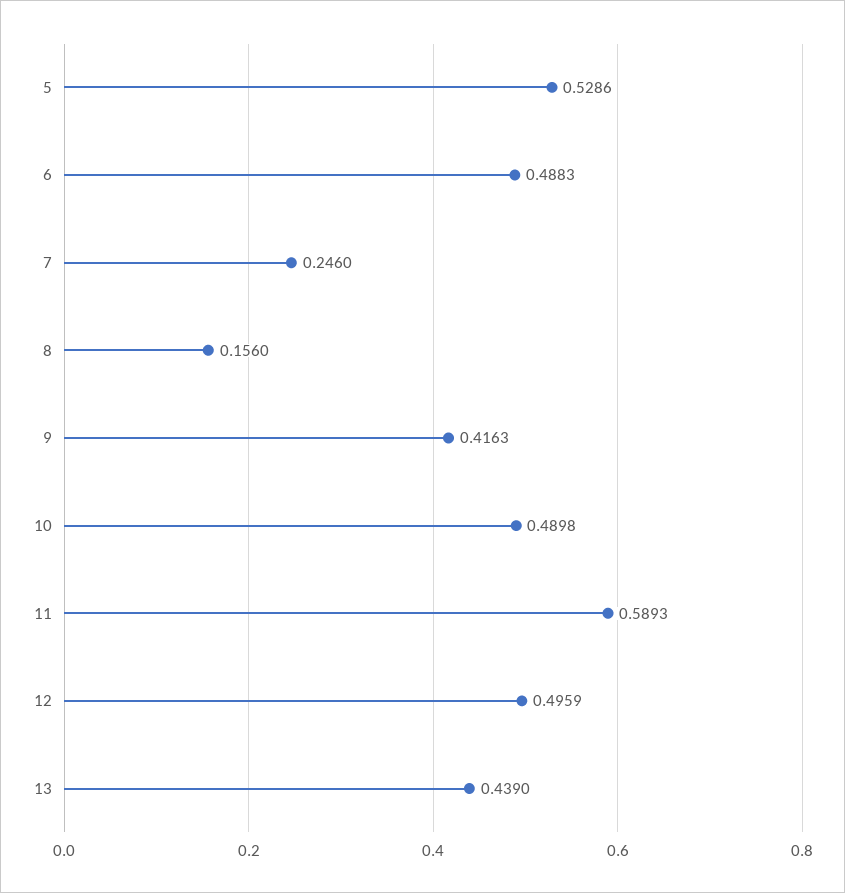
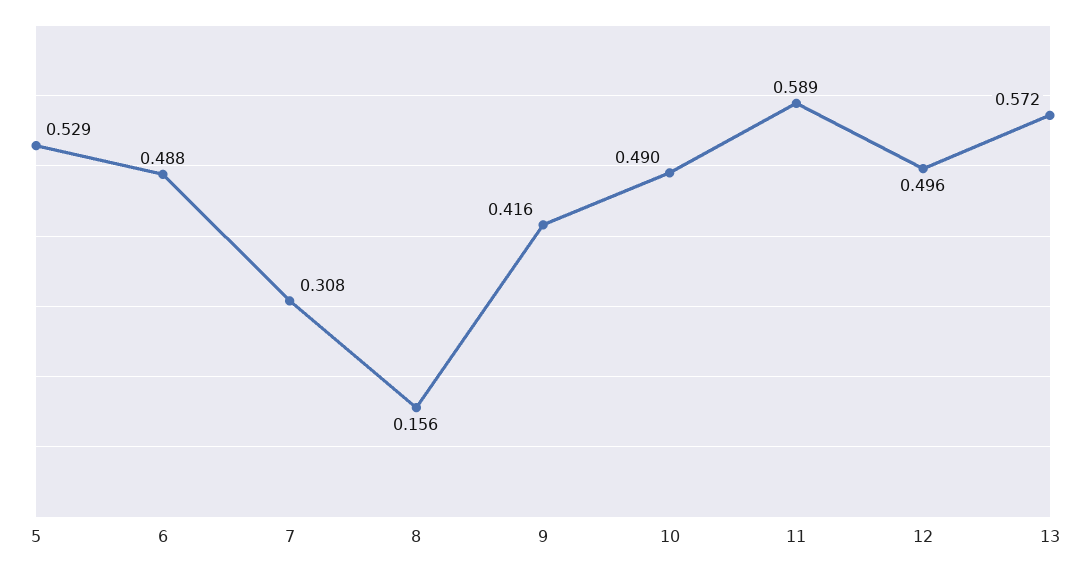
  {
    "5": 0.5286,
    "6": 0.4883,
-   "7": 0.246,
+   "7": 0.308,
    "8": 0.156,
    "9": 0.4163,
    "10": 0.4898,
    "11": 0.5893,
    "12": 0.4959,
-   "13": 0.439
+   "13": 0.572
  }

